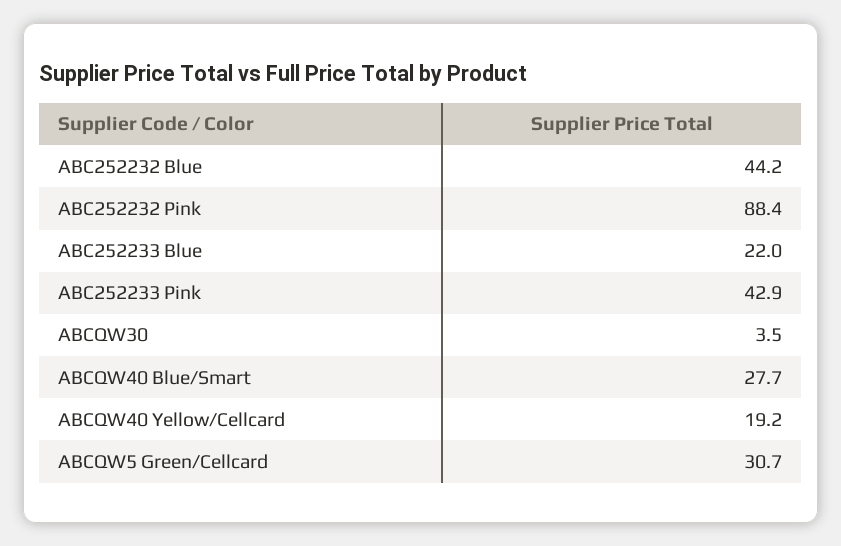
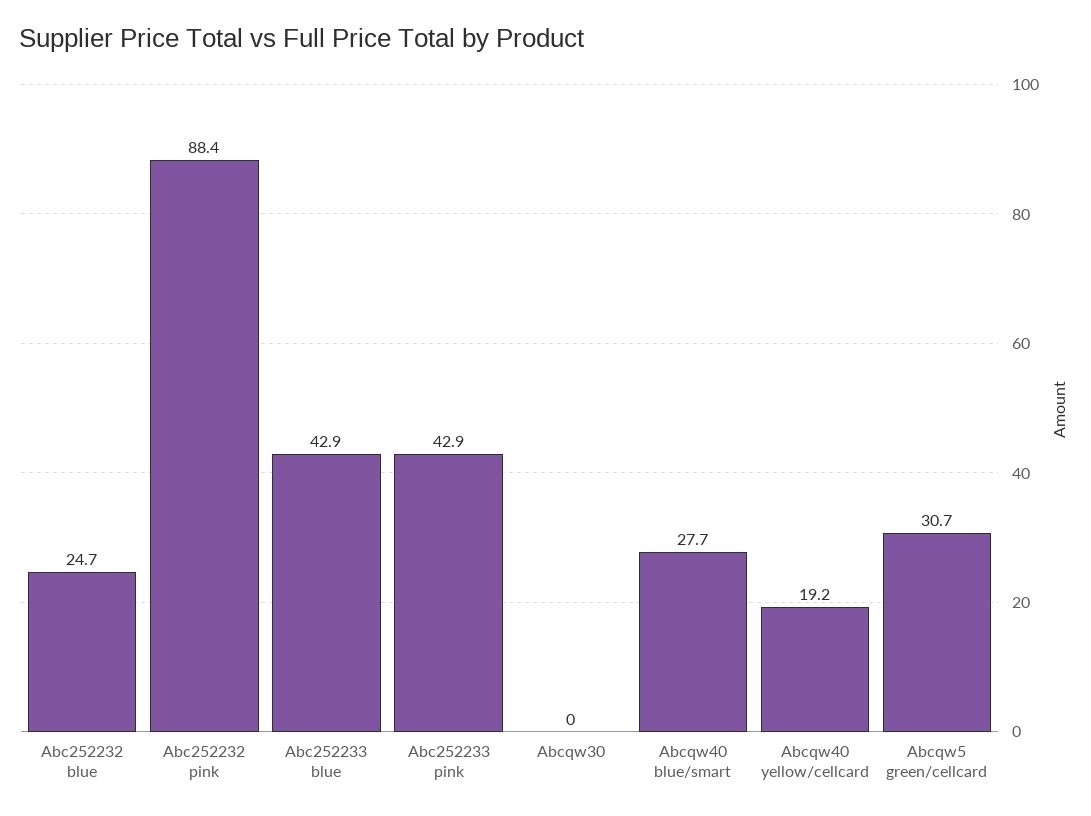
  {
-   "ABC252232 Blue": 44.2,
+   "ABC252232 Blue": 24.7,
    "ABC252232 Pink": 88.4,
-   "ABC252233 Blue": 22,
+   "ABC252233 Blue": 42.9,
    "ABC252233 Pink": 42.9,
-   "ABCQW30": 3.5,
+   "ABCQW30": 0,
    "ABCQW40 Blue/Smart": 27.7,
    "ABCQW40 Yellow/Cellcard": 19.2,
    "ABCQW5 Green/Cellcard": 30.7
  }

